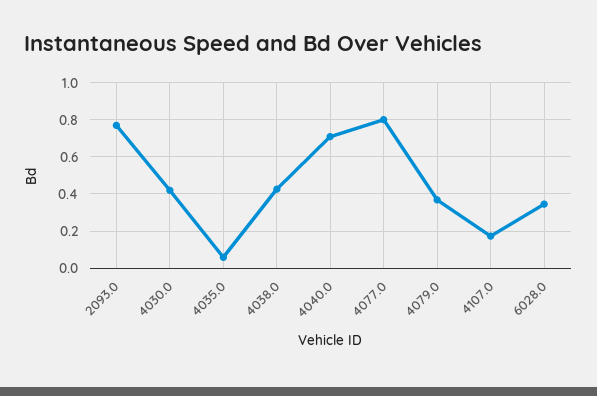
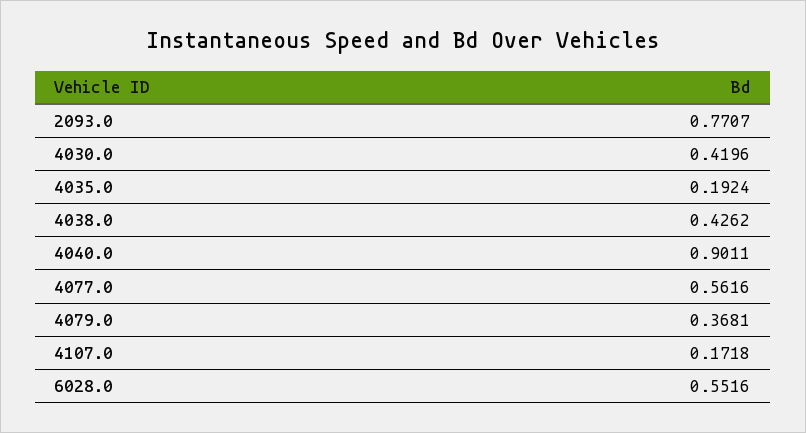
  {
    "2093.0": 0.7707,
    "4030.0": 0.4196,
-   "4035.0": 0.05,
+   "4035.0": 0.1924,
    "4038.0": 0.4262,
-   "4040.0": 0.7,
+   "4040.0": 0.9011,
-   "4077.0": 0.8,
+   "4077.0": 0.5616,
    "4079.0": 0.3681,
    "4107.0": 0.1718,
-   "6028.0": 0.35
+   "6028.0": 0.5516
  }

